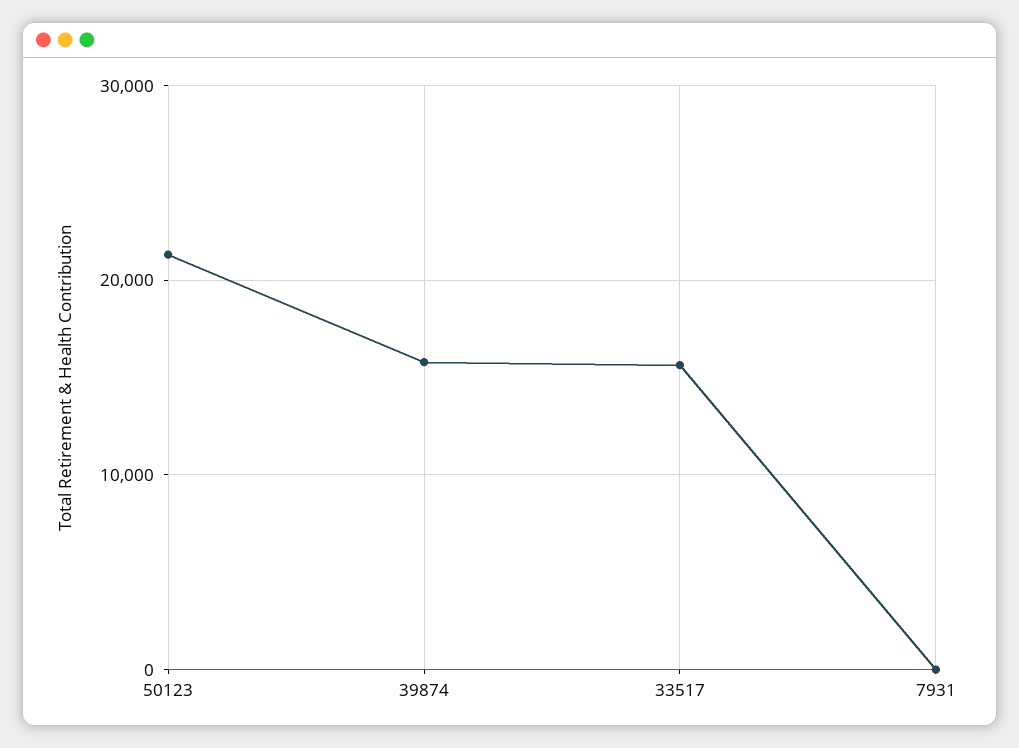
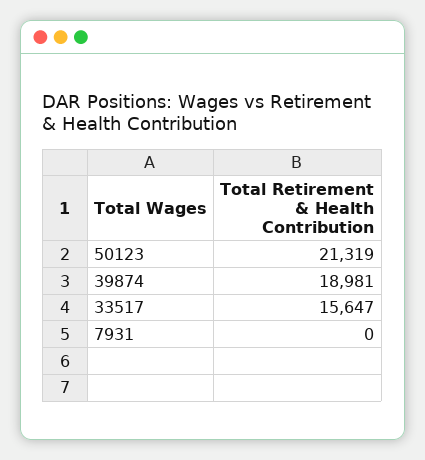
  {
    "50123": 21319,
-   "39874": 16000,
+   "39874": 18981,
    "33517": 15647,
    "7931": 0
  }

